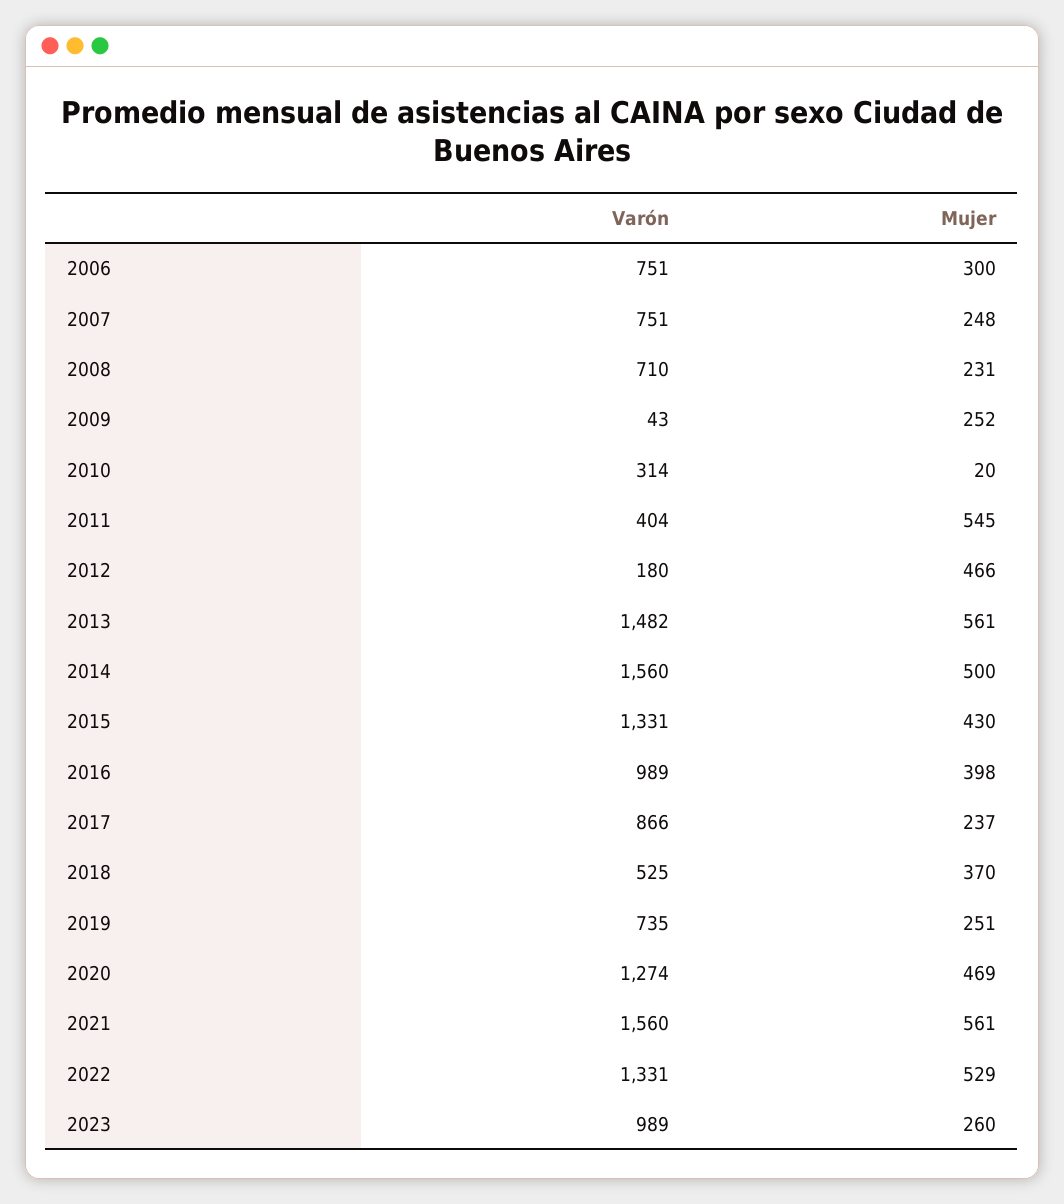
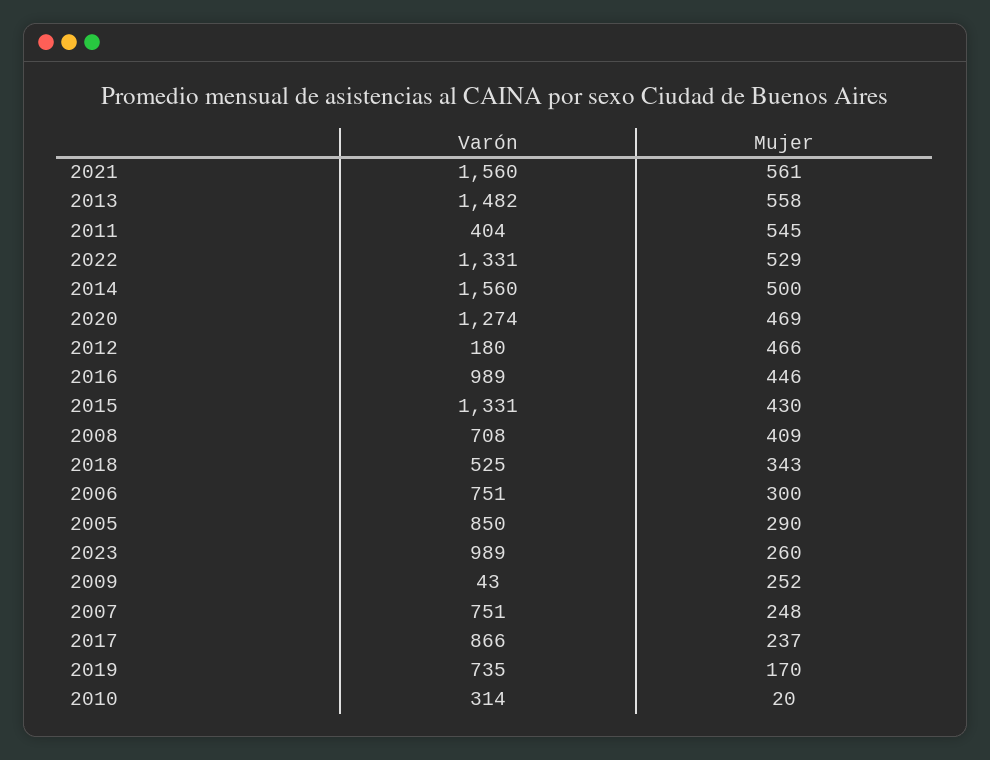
  {
    "Varón": {
      "2006": 751,
      "2007": 751,
-     "2008": 710,
+     "2008": 708,
      "2009": 43,
      "2010": 314,
      "2011": 404,
      "2012": 180,
      "2013": 1482,
      "2014": 1560,
      "2015": 1331,
      "2016": 989,
      "2017": 866,
      "2018": 525,
      "2019": 735,
      "2020": 1274,
      "2021": 1560,
      "2022": 1331,
-     "2023": 989
+     "2023": 989,
+     "2005": 850
    },
    "Mujer": {
      "2006": 300,
      "2007": 248,
-     "2008": 231,
+     "2008": 409,
      "2009": 252,
      "2010": 20,
      "2011": 545,
      "2012": 466,
-     "2013": 561,
+     "2013": 558,
      "2014": 500,
      "2015": 430,
-     "2016": 398,
+     "2016": 446,
      "2017": 237,
-     "2018": 370,
+     "2018": 343,
-     "2019": 251,
+     "2019": 170,
      "2020": 469,
      "2021": 561,
      "2022": 529,
-     "2023": 260
+     "2023": 260,
+     "2005": 290
    }
  }

